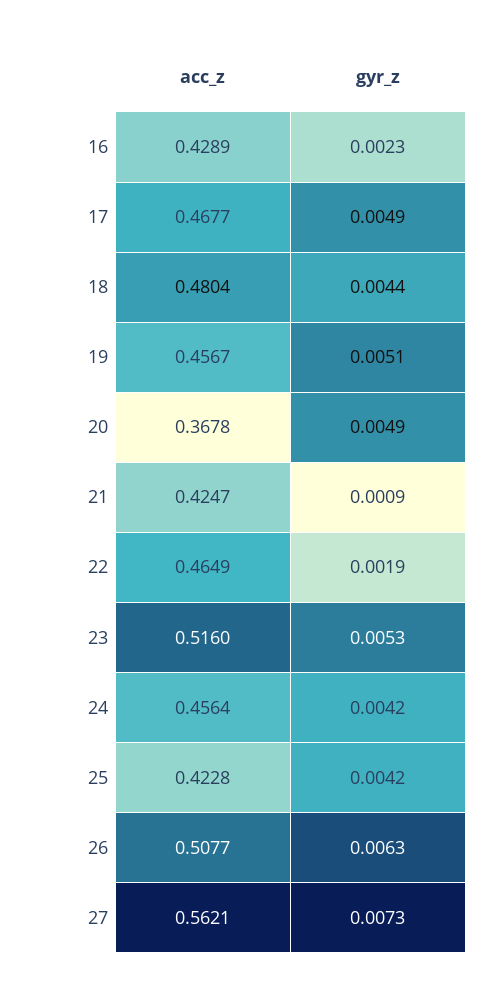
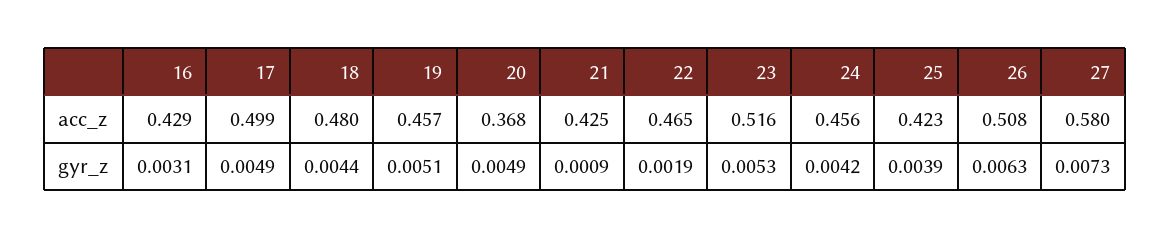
  {
    "acc_z": {
      "16": 0.4289,
-     "17": 0.4677,
+     "17": 0.499,
      "18": 0.4804,
      "19": 0.4567,
      "20": 0.3678,
      "21": 0.4247,
      "22": 0.4649,
      "23": 0.516,
      "24": 0.4564,
      "25": 0.4228,
      "26": 0.5077,
-     "27": 0.5621
+     "27": 0.58
    },
    "gyr_z": {
-     "16": 0.0023,
+     "16": 0.0031,
      "17": 0.0049,
      "18": 0.0044,
      "19": 0.0051,
      "20": 0.0049,
      "21": 0.0009,
      "22": 0.0019,
      "23": 0.0053,
      "24": 0.0042,
-     "25": 0.0042,
+     "25": 0.0039,
      "26": 0.0063,
      "27": 0.0073
    }
  }

